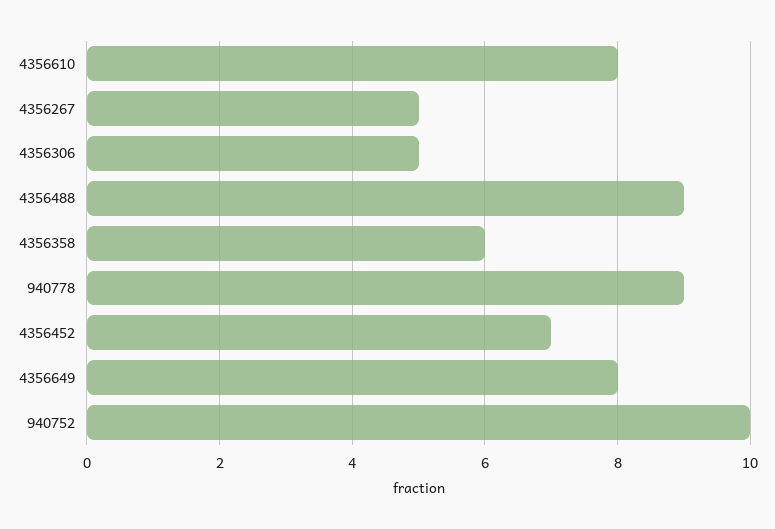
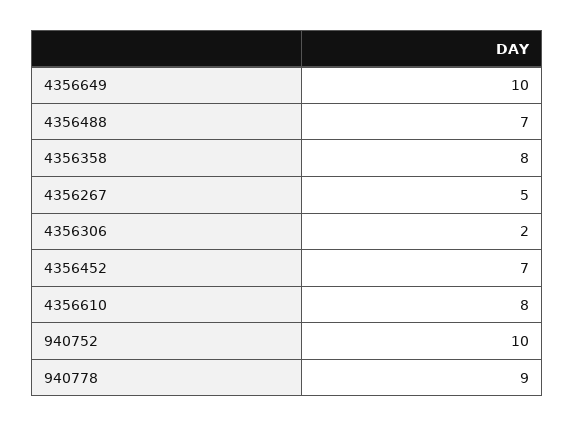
  {
    "4356610": 8,
    "4356267": 5,
-   "4356306": 5,
+   "4356306": 2,
-   "4356488": 9,
+   "4356488": 7,
-   "4356358": 6,
+   "4356358": 8,
    "940778": 9,
    "4356452": 7,
-   "4356649": 8,
+   "4356649": 10,
    "940752": 10
  }

